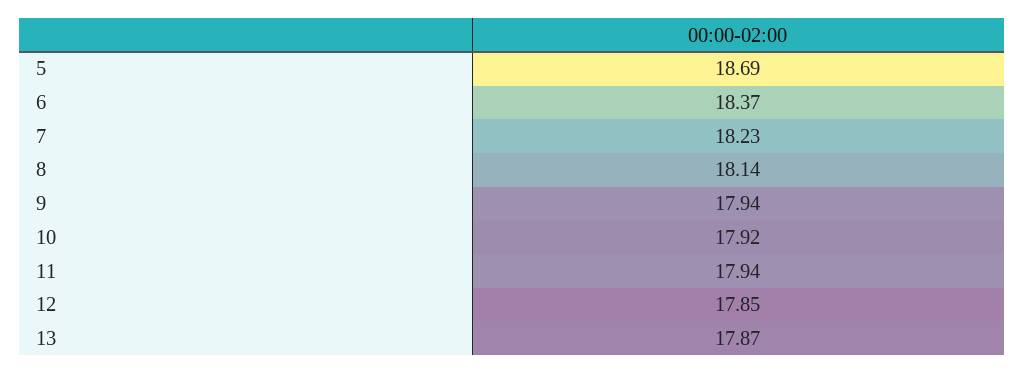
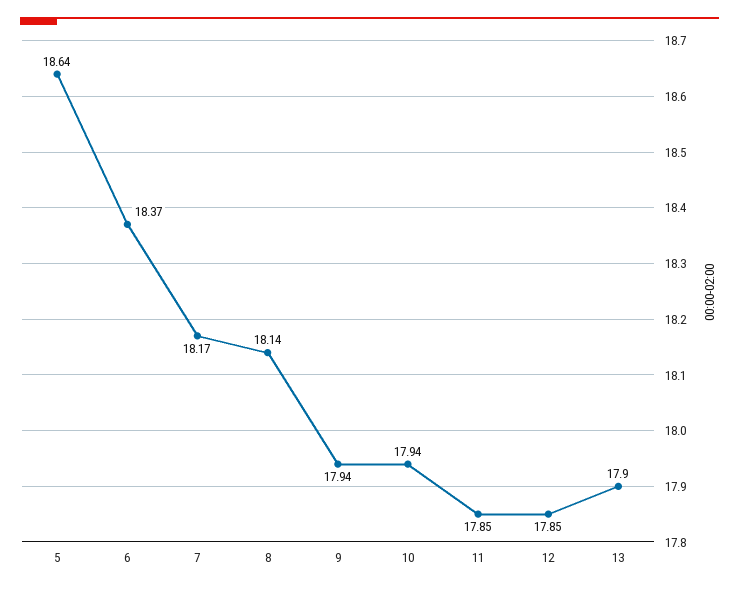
  {
-   "5": 18.69,
+   "5": 18.64,
    "6": 18.37,
-   "7": 18.23,
+   "7": 18.17,
    "8": 18.14,
    "9": 17.94,
-   "10": 17.92,
+   "10": 17.94,
-   "11": 17.94,
+   "11": 17.85,
    "12": 17.85,
-   "13": 17.87
+   "13": 17.9
  }

